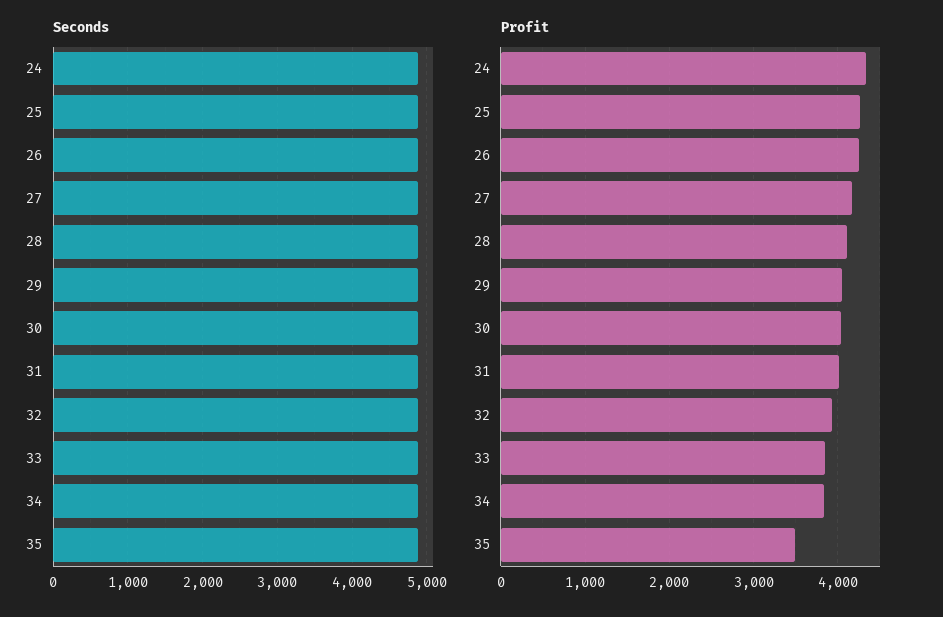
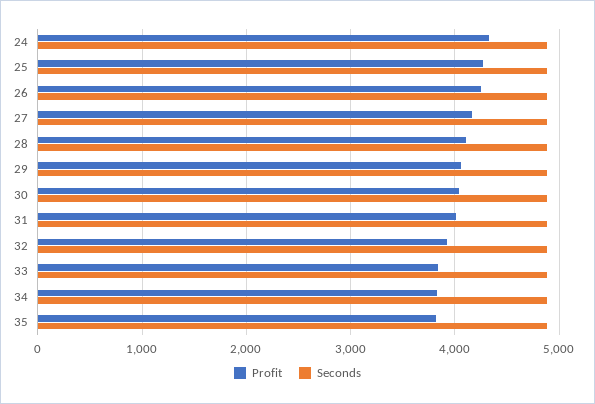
  {
    "Seconds": {
      "24": 4900,
      "25": 4900,
      "26": 4900,
      "27": 4900,
      "28": 4900,
      "29": 4900,
      "30": 4900,
      "31": 4900,
      "32": 4900,
      "33": 4900,
      "34": 4900,
      "35": 4900
    },
    "Profit": {
      "24": 4300,
      "25": 4300,
      "26": 4300,
      "27": 4200,
      "28": 4100,
      "29": 4100,
      "30": 4000,
      "31": 4000,
      "32": 3900,
      "33": 3800,
      "34": 3800,
-     "35": 3500
+     "35": 3800
    }
  }

